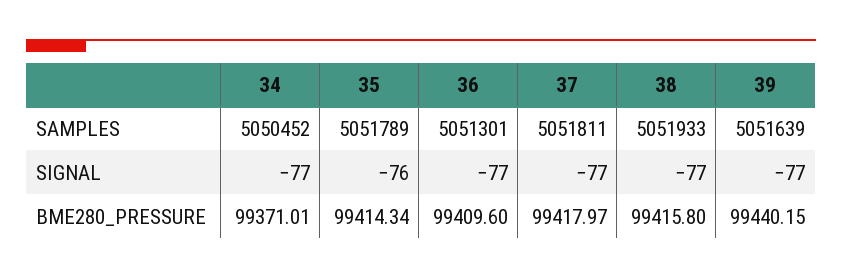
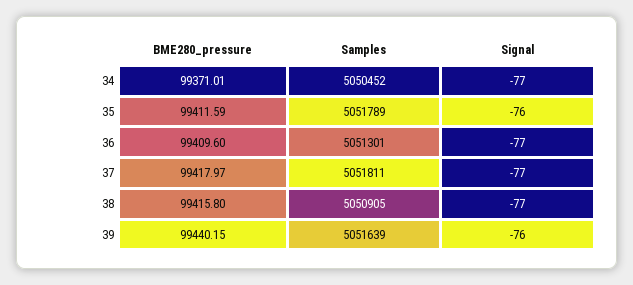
  {
    "34": {
      "SAMPLES": 5050452,
      "SIGNAL": -77,
      "BME280_PRESSURE": 99371.01
    },
    "35": {
      "SAMPLES": 5051789,
      "SIGNAL": -76,
-     "BME280_PRESSURE": 99414.34
+     "BME280_PRESSURE": 99411.59
    },
    "36": {
      "SAMPLES": 5051301,
      "SIGNAL": -77,
      "BME280_PRESSURE": 99409.6
    },
    "37": {
      "SAMPLES": 5051811,
      "SIGNAL": -77,
      "BME280_PRESSURE": 99417.97
    },
    "38": {
-     "SAMPLES": 5051933,
+     "SAMPLES": 5050905,
      "SIGNAL": -77,
      "BME280_PRESSURE": 99415.8
    },
    "39": {
      "SAMPLES": 5051639,
-     "SIGNAL": -77,
+     "SIGNAL": -76,
      "BME280_PRESSURE": 99440.15
    }
  }

